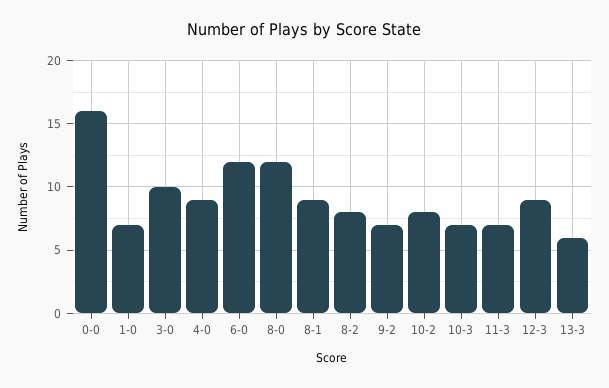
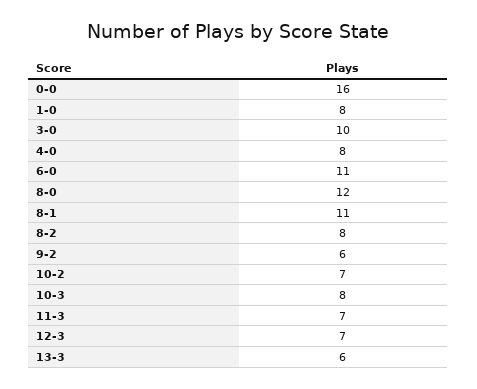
  {
    "0-0": 16,
-   "1-0": 7,
+   "1-0": 8,
    "3-0": 10,
-   "4-0": 9,
+   "4-0": 8,
-   "6-0": 12,
+   "6-0": 11,
    "8-0": 12,
-   "8-1": 9,
+   "8-1": 11,
    "8-2": 8,
-   "9-2": 7,
+   "9-2": 6,
-   "10-2": 8,
+   "10-2": 7,
-   "10-3": 7,
+   "10-3": 8,
    "11-3": 7,
-   "12-3": 9,
+   "12-3": 7,
    "13-3": 6
  }

